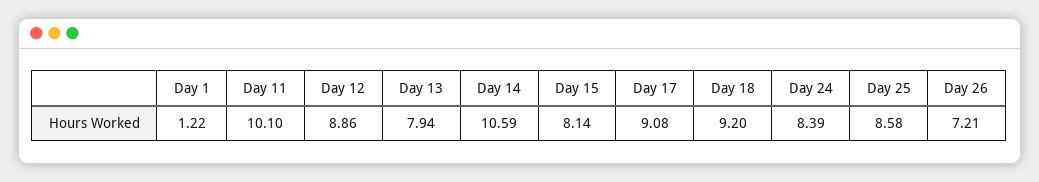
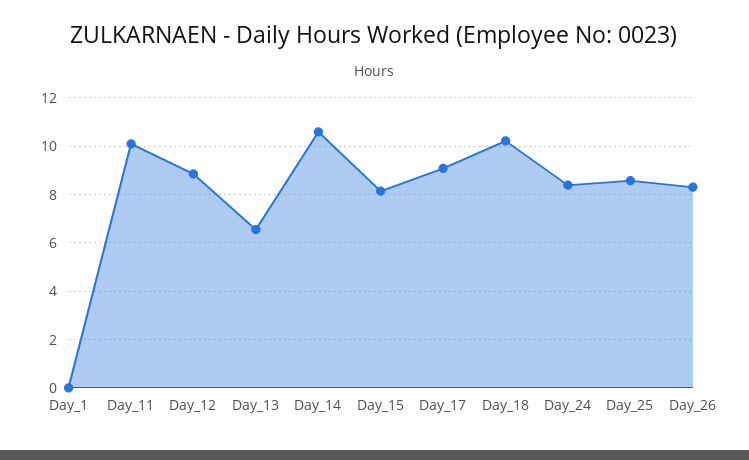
  {
-   "Day 1": 1.22,
+   "Day 1": 0,
    "Day 11": 10.1,
    "Day 12": 8.86,
-   "Day 13": 7.94,
+   "Day 13": 6.5,
    "Day 14": 10.59,
    "Day 15": 8.14,
    "Day 17": 9.08,
-   "Day 18": 9.2,
+   "Day 18": 10.25,
    "Day 24": 8.39,
    "Day 25": 8.58,
-   "Day 26": 7.21
+   "Day 26": 8.25
  }

